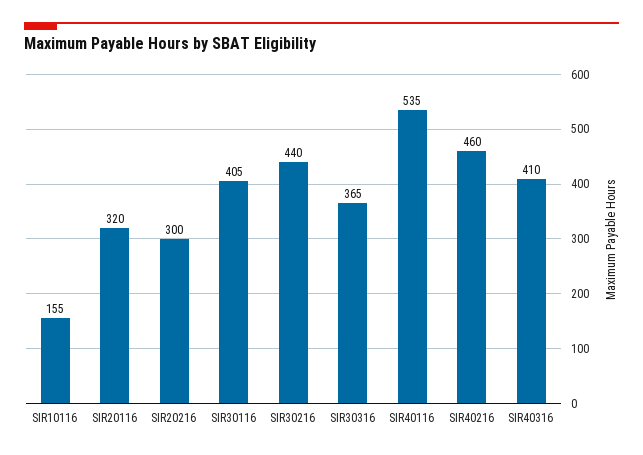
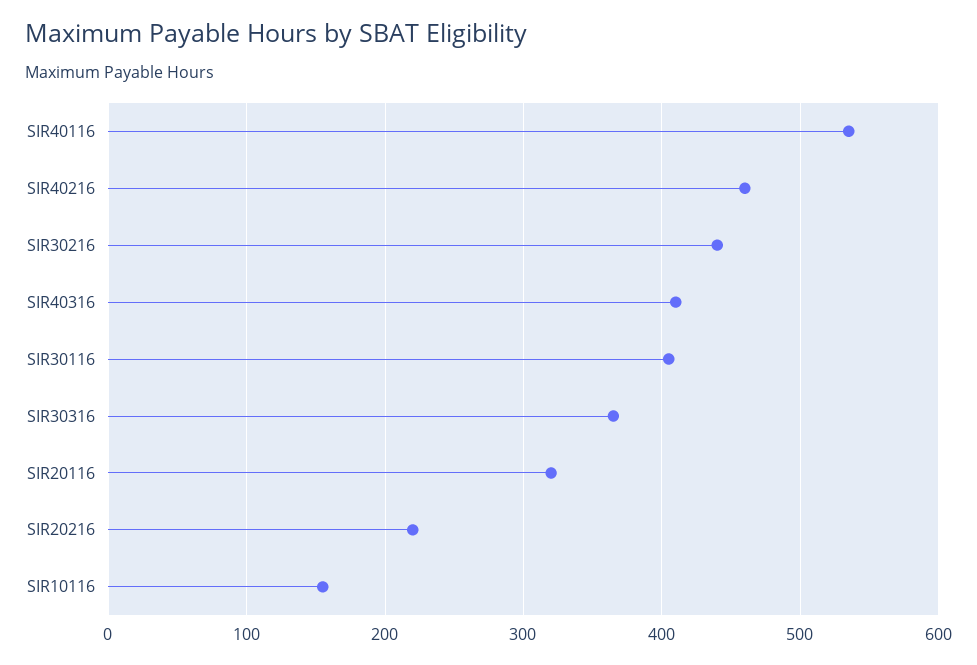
  {
    "SIR10116": 155,
    "SIR20116": 320,
-   "SIR20216": 300,
+   "SIR20216": 220,
    "SIR30116": 405,
    "SIR30216": 440,
    "SIR30316": 365,
    "SIR40116": 535,
    "SIR40216": 460,
    "SIR40316": 410
  }

